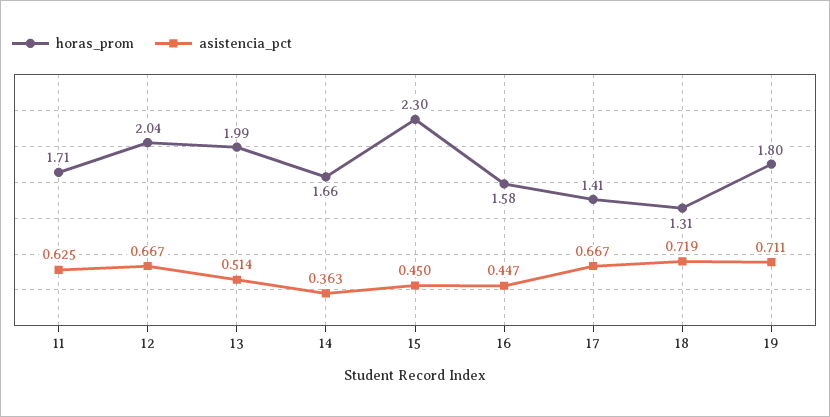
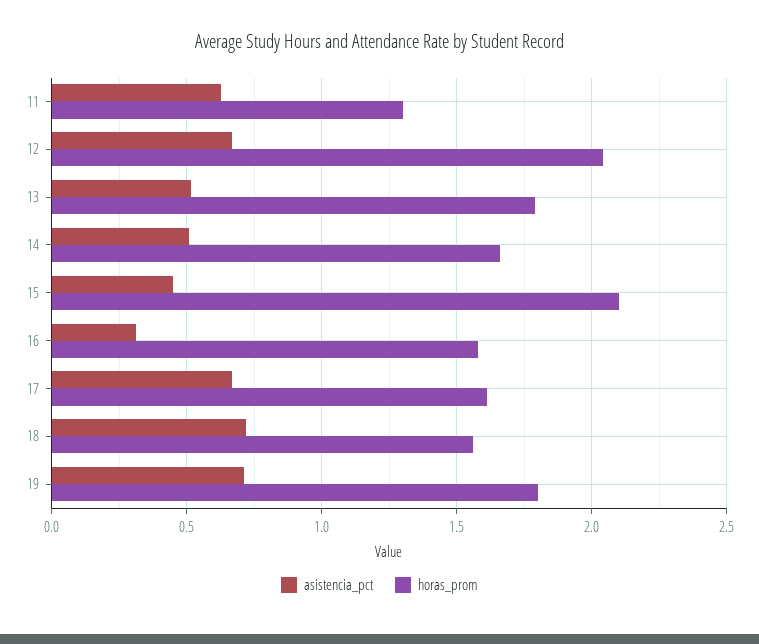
  {
    "horas_prom": {
-     "11": 1.71,
+     "11": 1.3,
      "12": 2.04,
-     "13": 1.99,
+     "13": 1.8,
      "14": 1.66,
-     "15": 2.3,
+     "15": 2.1,
      "16": 1.58,
-     "17": 1.41,
+     "17": 1.6,
-     "18": 1.31,
+     "18": 1.55,
      "19": 1.8
    },
    "asistencia_pct": {
      "11": 0.625,
      "12": 0.667,
      "13": 0.514,
-     "14": 0.363,
+     "14": 0.5,
      "15": 0.45,
-     "16": 0.447,
+     "16": 0.3,
      "17": 0.667,
      "18": 0.719,
      "19": 0.711
    }
  }

